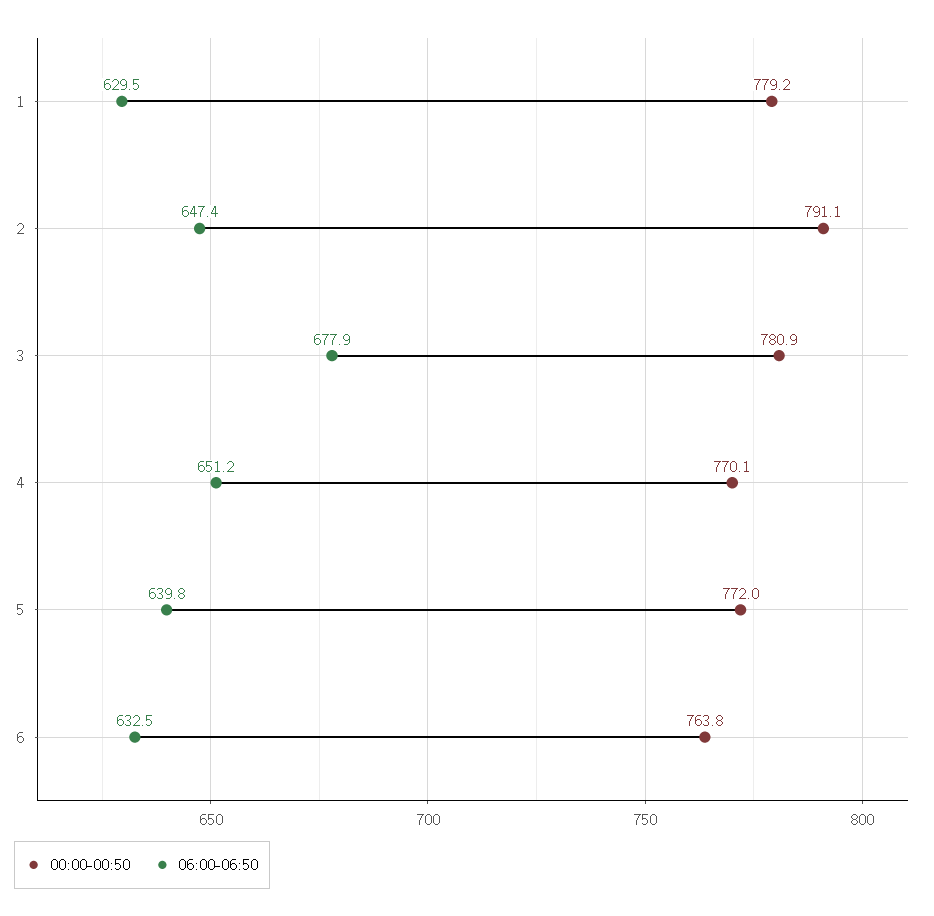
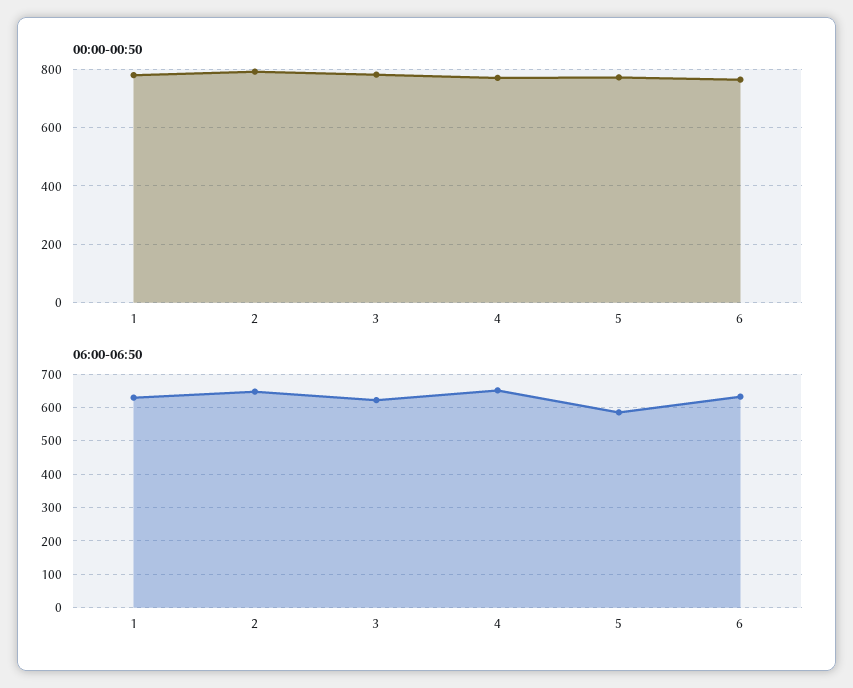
  {
    "00:00-00:50": {
      "1": 779.2,
      "2": 791.1,
      "3": 780.9,
      "4": 770.1,
      "5": 772,
      "6": 763.8
    },
    "06:00-06:50": {
      "1": 629.5,
      "2": 647.4,
-     "3": 677.9,
+     "3": 620,
      "4": 651.2,
-     "5": 639.8,
+     "5": 580,
      "6": 632.5
    }
  }

